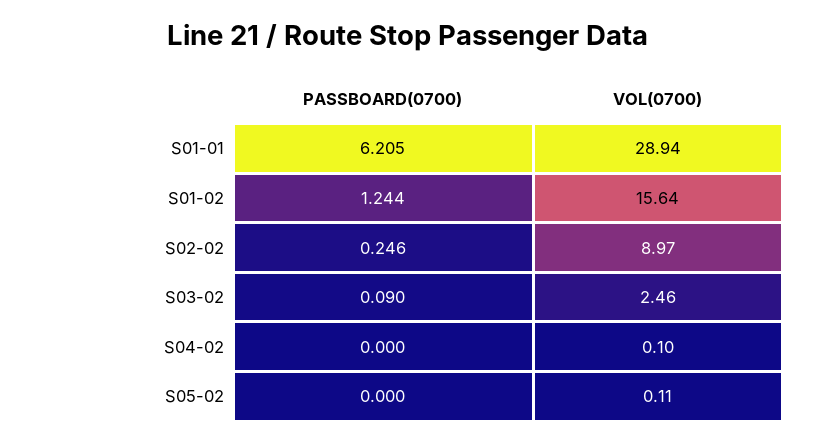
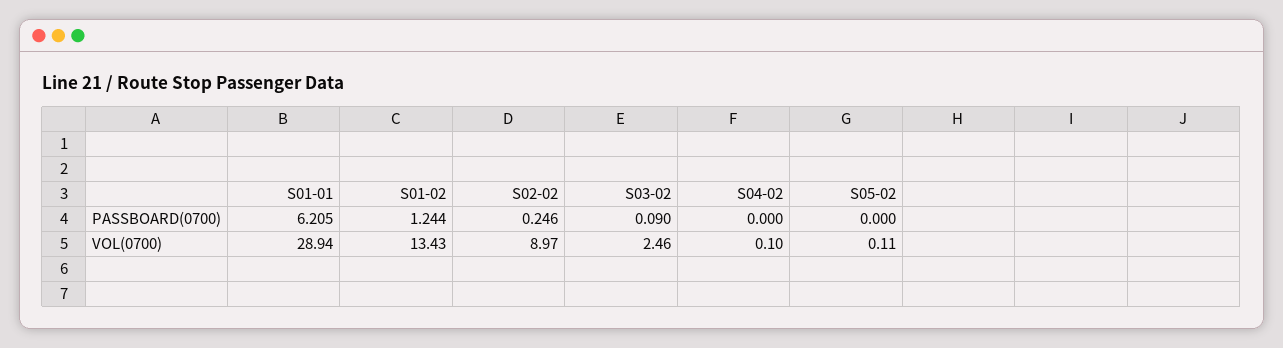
  {
    "PASSBOARD(0700)": {
      "S01-01": 6.205,
      "S01-02": 1.244,
      "S02-02": 0.246,
      "S03-02": 0.09,
      "S04-02": 0,
      "S05-02": 0
    },
    "VOL(0700)": {
      "S01-01": 28.94,
-     "S01-02": 15.64,
+     "S01-02": 13.43,
      "S02-02": 8.97,
      "S03-02": 2.46,
      "S04-02": 0.1,
      "S05-02": 0.11
    }
  }

